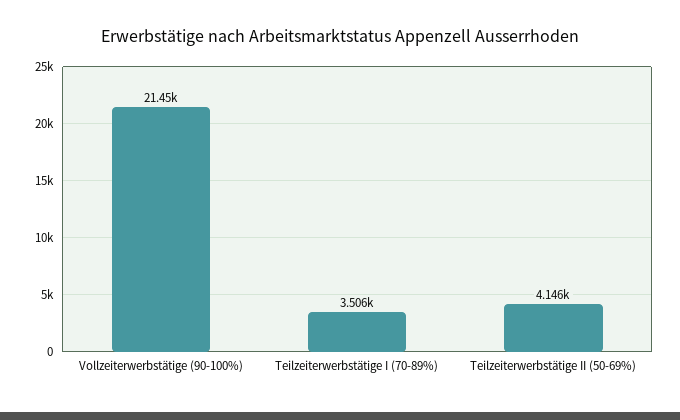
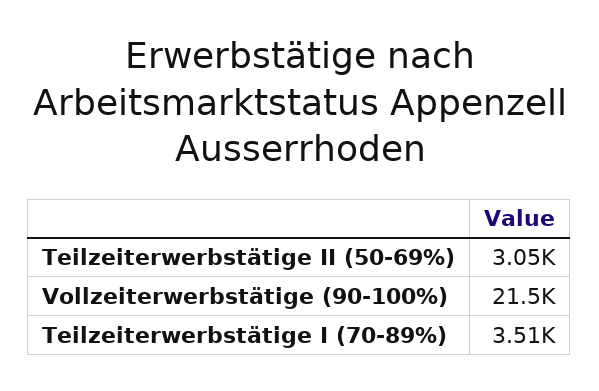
  {
    "Vollzeiterwerbstätige (90-100%)": 21450,
    "Teilzeiterwerbstätige I (70-89%)": 3506,
-   "Teilzeiterwerbstätige II (50-69%)": 4146
+   "Teilzeiterwerbstätige II (50-69%)": 3050
  }

